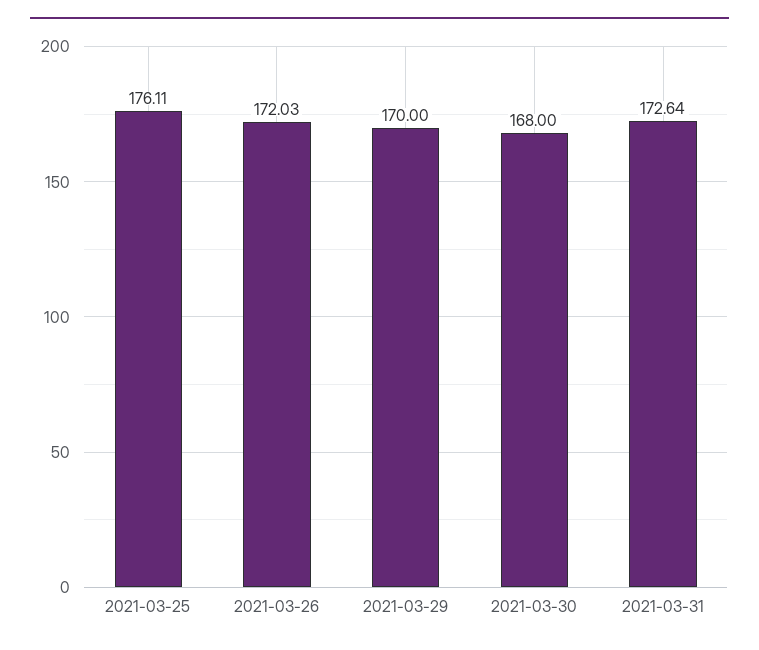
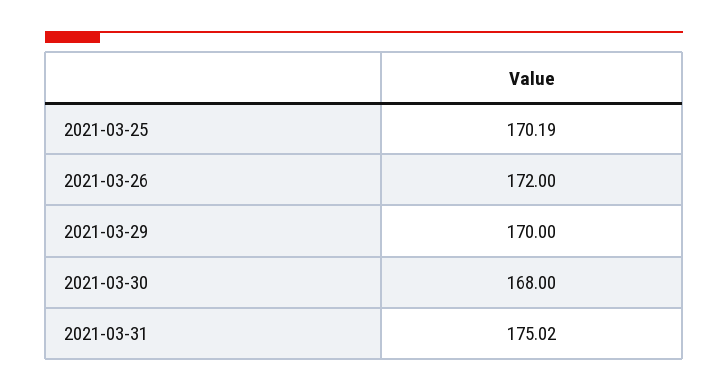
  {
-   "2021-03-25": 176.11,
+   "2021-03-25": 170.19,
-   "2021-03-26": 172.03,
+   "2021-03-26": 172,
    "2021-03-29": 170,
    "2021-03-30": 168,
-   "2021-03-31": 172.64
+   "2021-03-31": 175.02
  }

